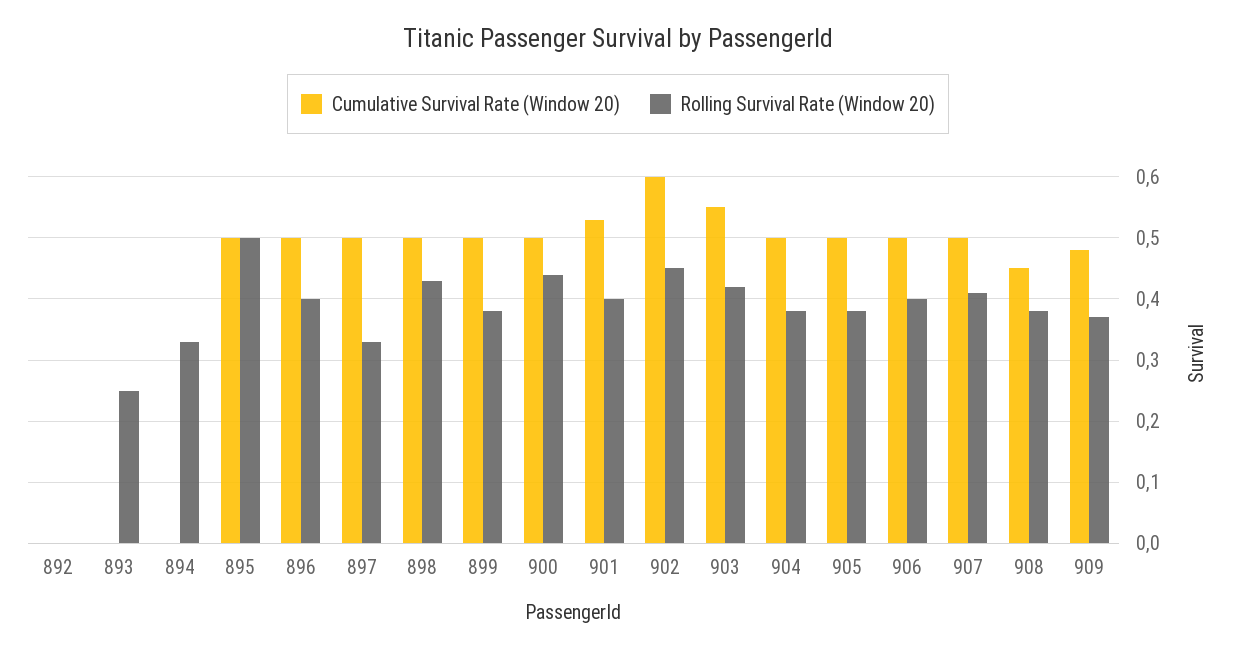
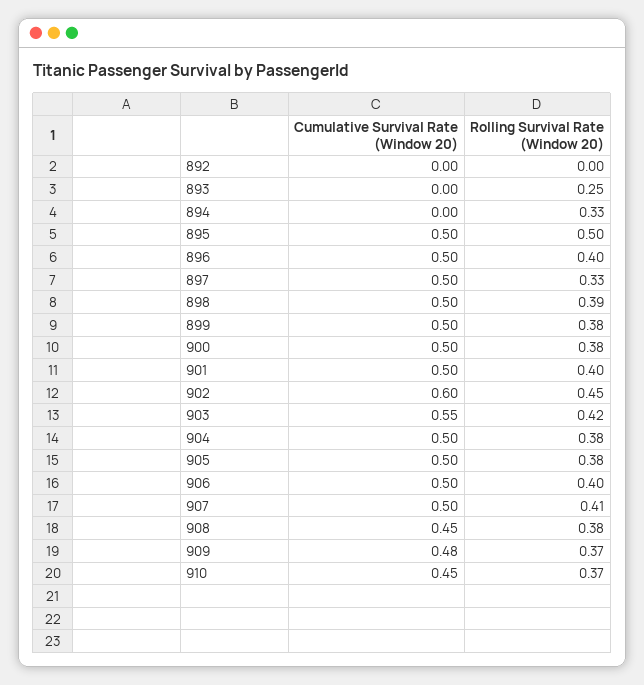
  {
    "Cumulative Survival Rate (Window 20)": {
      "892": 0,
      "893": 0,
      "894": 0,
      "895": 0.5,
      "896": 0.5,
      "897": 0.5,
      "898": 0.5,
      "899": 0.5,
      "900": 0.5,
-     "901": 0.53,
+     "901": 0.5,
      "902": 0.6,
      "903": 0.55,
      "904": 0.5,
      "905": 0.5,
      "906": 0.5,
      "907": 0.5,
      "908": 0.45,
-     "909": 0.48
+     "909": 0.48,
+     "910": 0.45
    },
    "Rolling Survival Rate (Window 20)": {
      "892": 0,
      "893": 0.25,
      "894": 0.33,
      "895": 0.5,
      "896": 0.4,
      "897": 0.33,
-     "898": 0.43,
+     "898": 0.39,
      "899": 0.38,
-     "900": 0.44,
+     "900": 0.38,
      "901": 0.4,
      "902": 0.45,
      "903": 0.42,
      "904": 0.38,
      "905": 0.38,
      "906": 0.4,
      "907": 0.41,
      "908": 0.38,
-     "909": 0.37
+     "909": 0.37,
+     "910": 0.37
    }
  }

